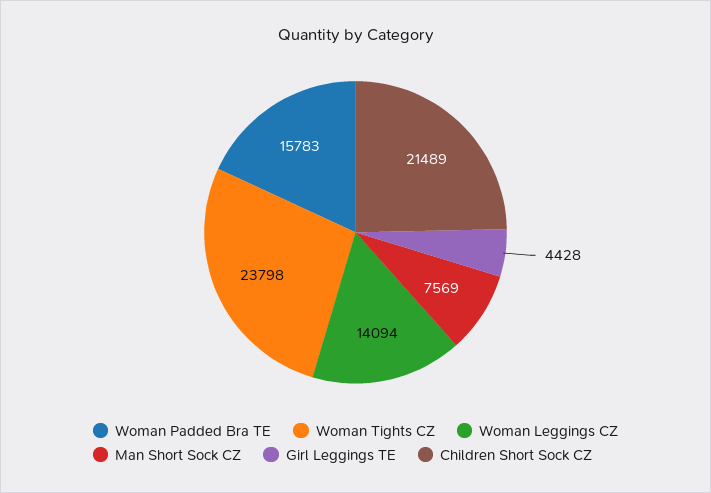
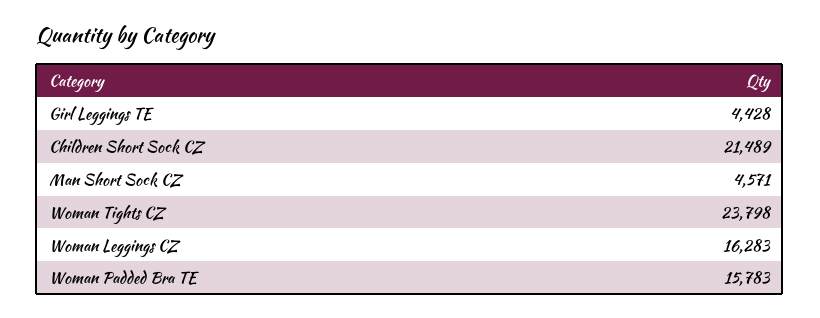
  {
    "Woman Padded Bra TE": 15783,
    "Woman Tights CZ": 23798,
-   "Woman Leggings CZ": 14094,
+   "Woman Leggings CZ": 16283,
-   "Man Short Sock CZ": 7569,
+   "Man Short Sock CZ": 4571,
    "Girl Leggings TE": 4428,
    "Children Short Sock CZ": 21489
  }

